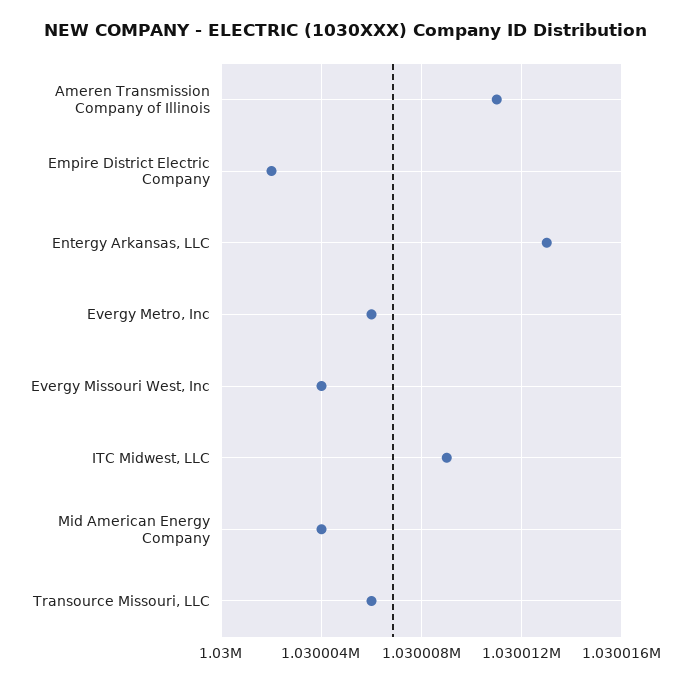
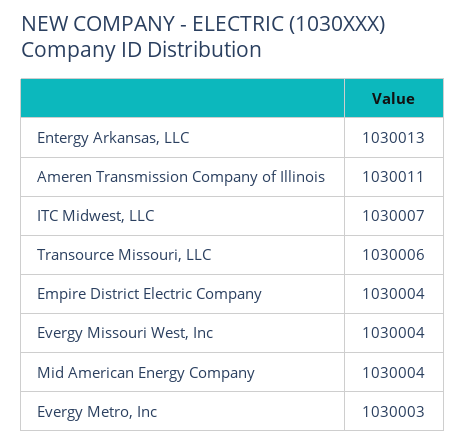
  {
    "Ameren Transmission Company of Illinois": 1030011,
-   "Empire District Electric Company": 1030002,
+   "Empire District Electric Company": 1030004,
    "Entergy Arkansas, LLC": 1030013,
-   "Evergy Metro, Inc": 1030006,
+   "Evergy Metro, Inc": 1030003,
    "Evergy Missouri West, Inc": 1030004,
-   "ITC Midwest, LLC": 1030009,
+   "ITC Midwest, LLC": 1030007,
    "Mid American Energy Company": 1030004,
    "Transource Missouri, LLC": 1030006
  }

